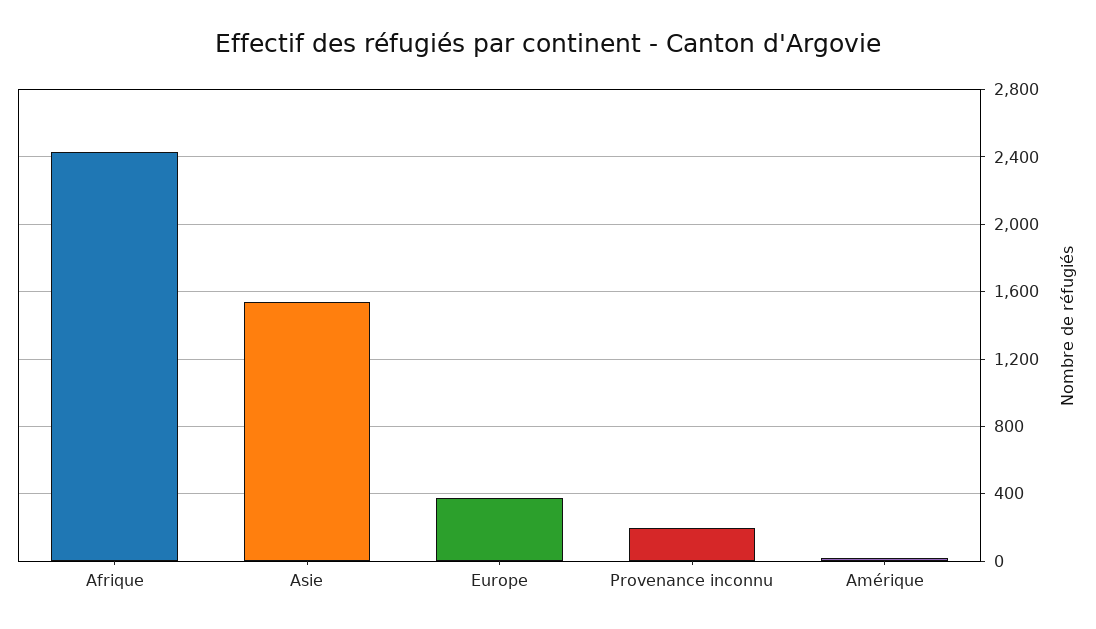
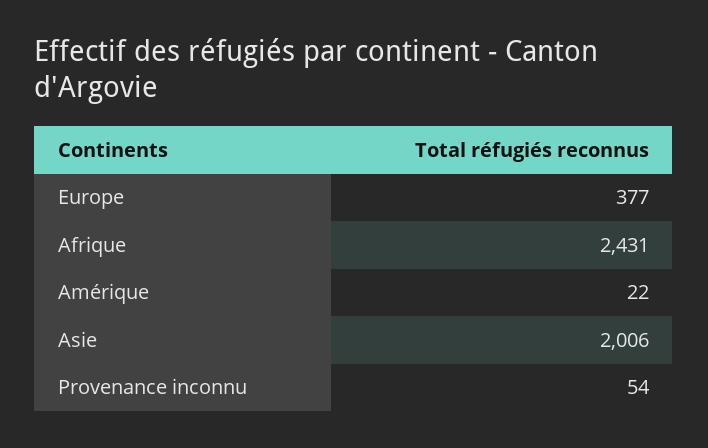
  {
    "Afrique": 2431,
-   "Asie": 1550,
+   "Asie": 2006,
    "Europe": 377,
-   "Provenance inconnu": 200,
+   "Provenance inconnu": 54,
    "Amérique": 22
  }

